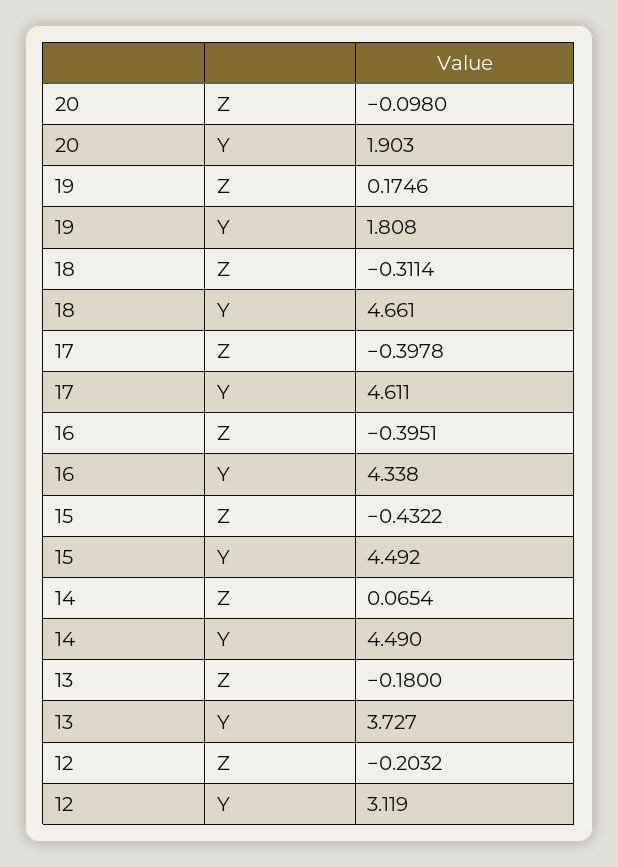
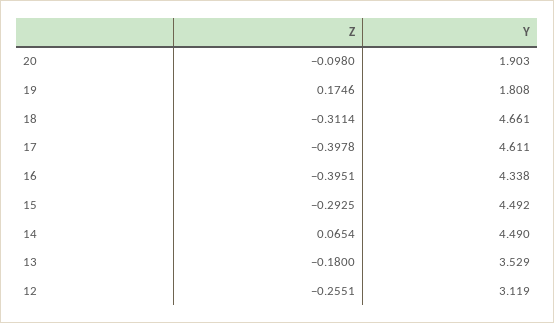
  {
    "20": {
      "Z": -0.098,
      "Y": 1.903
    },
    "19": {
      "Z": 0.1746,
      "Y": 1.808
    },
    "18": {
      "Z": -0.3114,
      "Y": 4.661
    },
    "17": {
      "Z": -0.3978,
      "Y": 4.611
    },
    "16": {
      "Z": -0.3951,
      "Y": 4.338
    },
    "15": {
-     "Z": -0.4322,
+     "Z": -0.2925,
      "Y": 4.492
    },
    "14": {
      "Z": 0.0654,
      "Y": 4.49
    },
    "13": {
      "Z": -0.18,
-     "Y": 3.727
+     "Y": 3.529
    },
    "12": {
-     "Z": -0.2032,
+     "Z": -0.2551,
      "Y": 3.119
    }
  }

